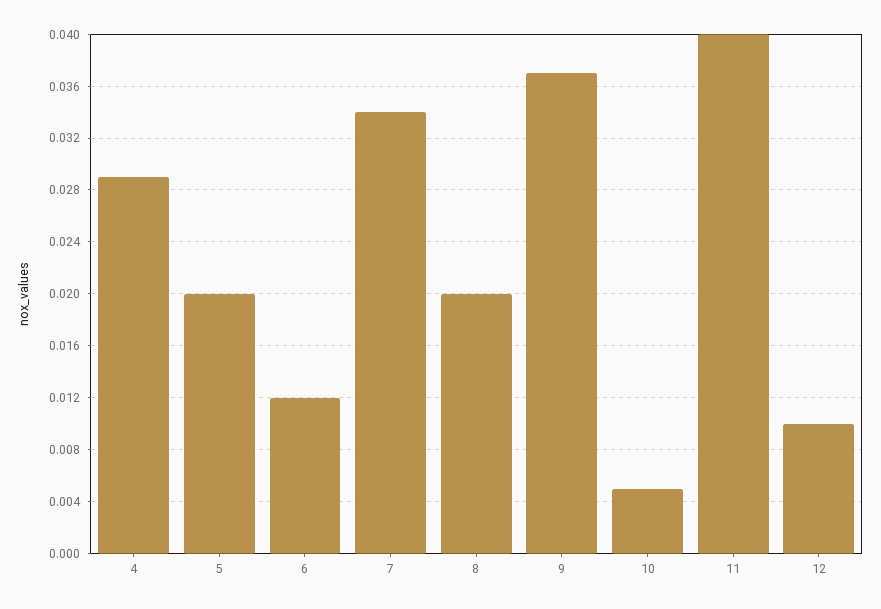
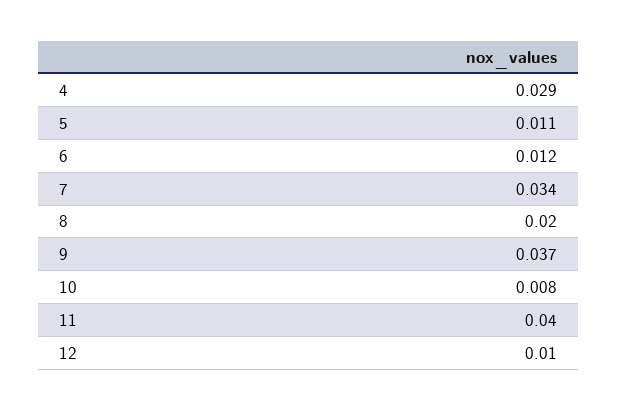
  {
    "4": 0.029,
-   "5": 0.02,
+   "5": 0.011,
    "6": 0.012,
    "7": 0.034,
    "8": 0.02,
    "9": 0.037,
-   "10": 0.005,
+   "10": 0.008,
    "11": 0.04,
    "12": 0.01
  }

